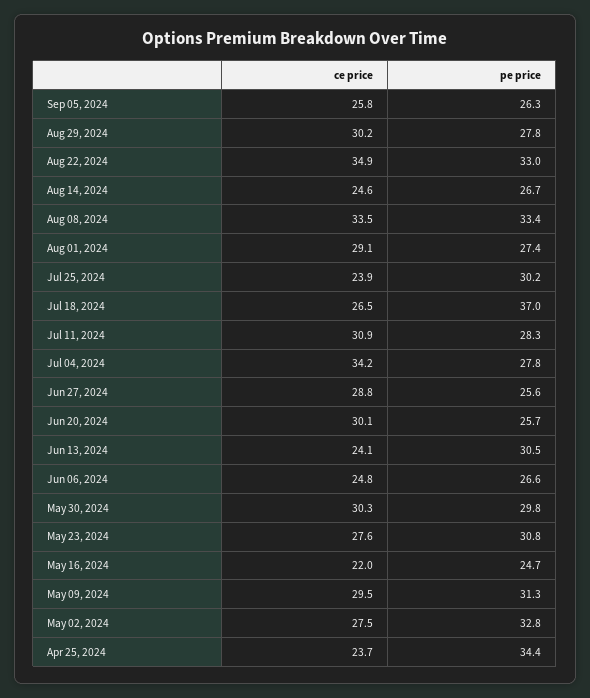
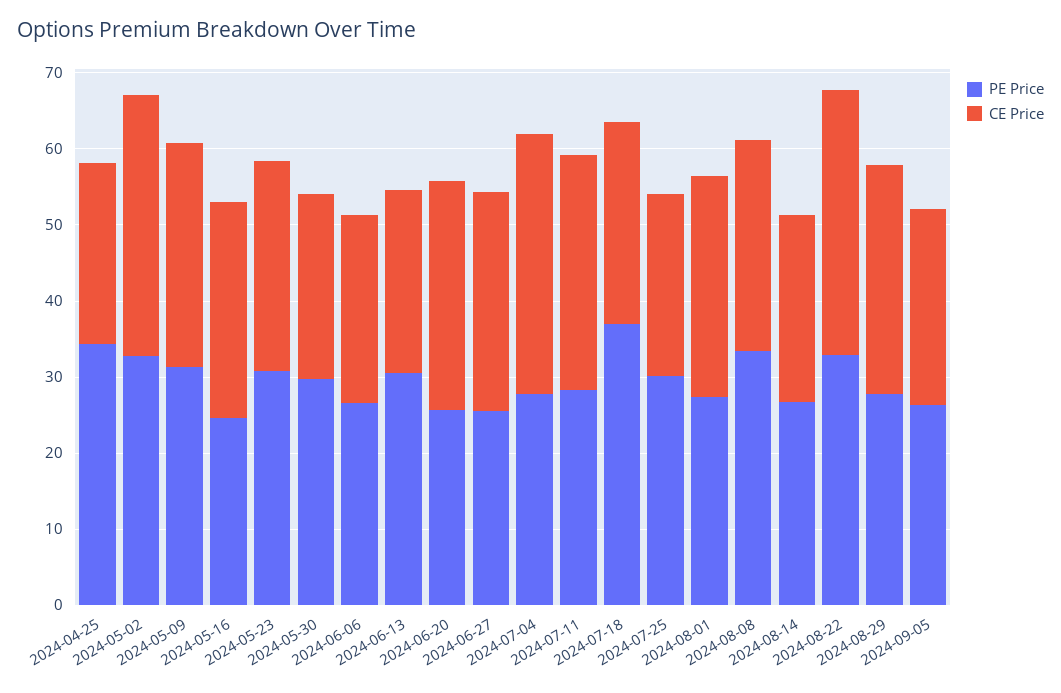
  {
    "ce price": {
      "Sep 05, 2024": 25.8,
      "Aug 29, 2024": 30.2,
      "Aug 22, 2024": 34.9,
      "Aug 14, 2024": 24.6,
-     "Aug 08, 2024": 33.5,
+     "Aug 08, 2024": 28,
      "Aug 01, 2024": 29.1,
      "Jul 25, 2024": 23.9,
      "Jul 18, 2024": 26.5,
      "Jul 11, 2024": 30.9,
      "Jul 04, 2024": 34.2,
      "Jun 27, 2024": 28.8,
      "Jun 20, 2024": 30.1,
      "Jun 13, 2024": 24.1,
      "Jun 06, 2024": 24.8,
-     "May 30, 2024": 30.3,
+     "May 30, 2024": 24,
      "May 23, 2024": 27.6,
-     "May 16, 2024": 22,
+     "May 16, 2024": 28,
      "May 09, 2024": 29.5,
-     "May 02, 2024": 27.5,
+     "May 02, 2024": 34,
      "Apr 25, 2024": 23.7
    },
    "pe price": {
      "Sep 05, 2024": 26.3,
      "Aug 29, 2024": 27.8,
      "Aug 22, 2024": 33,
      "Aug 14, 2024": 26.7,
      "Aug 08, 2024": 33.4,
      "Aug 01, 2024": 27.4,
      "Jul 25, 2024": 30.2,
      "Jul 18, 2024": 37,
      "Jul 11, 2024": 28.3,
      "Jul 04, 2024": 27.8,
      "Jun 27, 2024": 25.6,
      "Jun 20, 2024": 25.7,
      "Jun 13, 2024": 30.5,
      "Jun 06, 2024": 26.6,
      "May 30, 2024": 29.8,
      "May 23, 2024": 30.8,
      "May 16, 2024": 24.7,
      "May 09, 2024": 31.3,
      "May 02, 2024": 32.8,
      "Apr 25, 2024": 34.4
    }
  }

